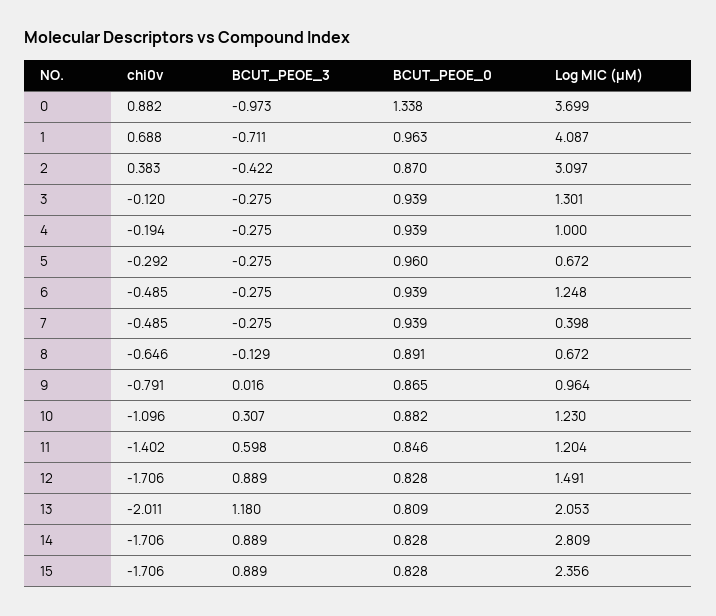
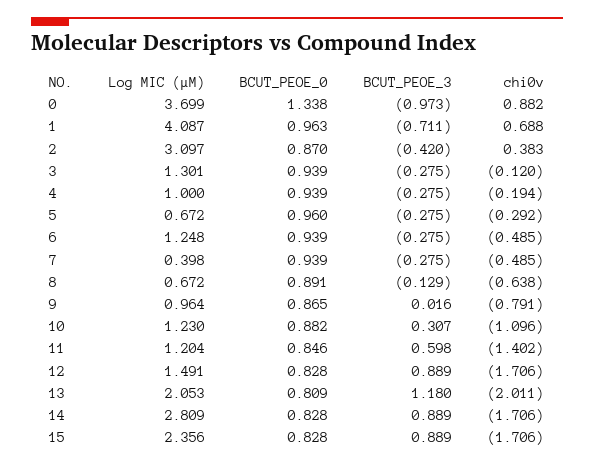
  {
    "chi0v": {
      "0": 0.882,
      "1": 0.688,
      "2": 0.383,
      "3": -0.12,
      "4": -0.194,
      "5": -0.292,
      "6": -0.485,
      "7": -0.485,
-     "8": -0.646,
+     "8": -0.638,
      "9": -0.791,
      "10": -1.096,
      "11": -1.402,
      "12": -1.706,
      "13": -2.011,
      "14": -1.706,
      "15": -1.706
    },
    "BCUT_PEOE_3": {
      "0": -0.973,
      "1": -0.711,
-     "2": -0.422,
+     "2": -0.42,
      "3": -0.275,
      "4": -0.275,
      "5": -0.275,
      "6": -0.275,
      "7": -0.275,
      "8": -0.129,
      "9": 0.016,
      "10": 0.307,
      "11": 0.598,
      "12": 0.889,
      "13": 1.18,
      "14": 0.889,
      "15": 0.889
    },
    "BCUT_PEOE_0": {
      "0": 1.338,
      "1": 0.963,
      "2": 0.87,
      "3": 0.939,
      "4": 0.939,
      "5": 0.96,
      "6": 0.939,
      "7": 0.939,
      "8": 0.891,
      "9": 0.865,
      "10": 0.882,
      "11": 0.846,
      "12": 0.828,
      "13": 0.809,
      "14": 0.828,
      "15": 0.828
    },
    "Log MIC (μM)": {
      "0": 3.699,
      "1": 4.087,
      "2": 3.097,
      "3": 1.301,
      "4": 1,
      "5": 0.672,
      "6": 1.248,
      "7": 0.398,
      "8": 0.672,
      "9": 0.964,
      "10": 1.23,
      "11": 1.204,
      "12": 1.491,
      "13": 2.053,
      "14": 2.809,
      "15": 2.356
    }
  }

